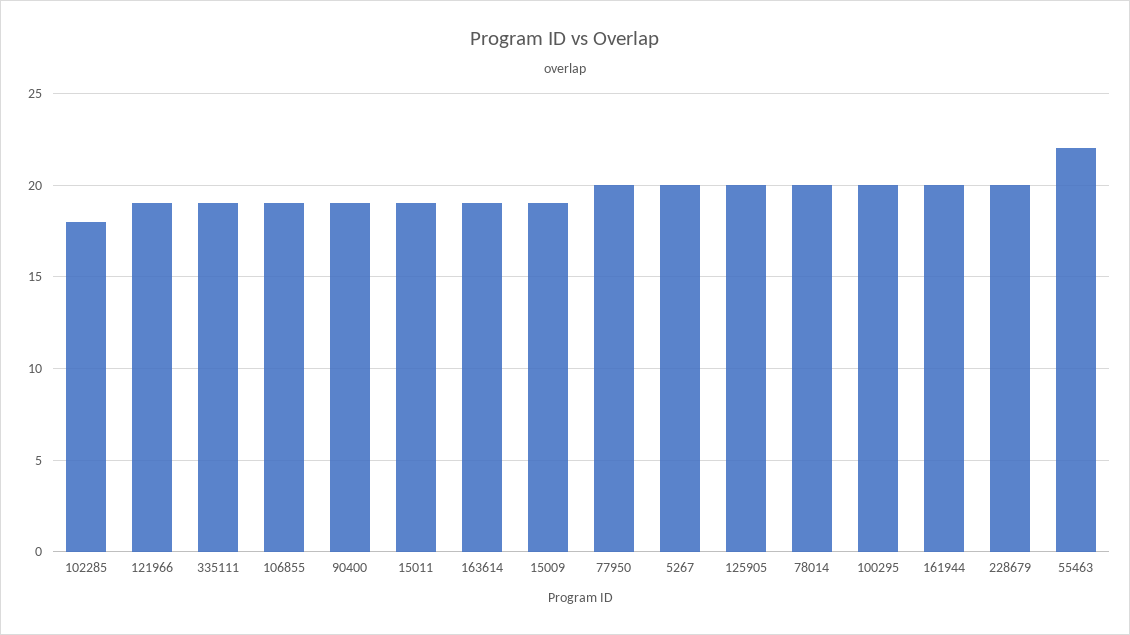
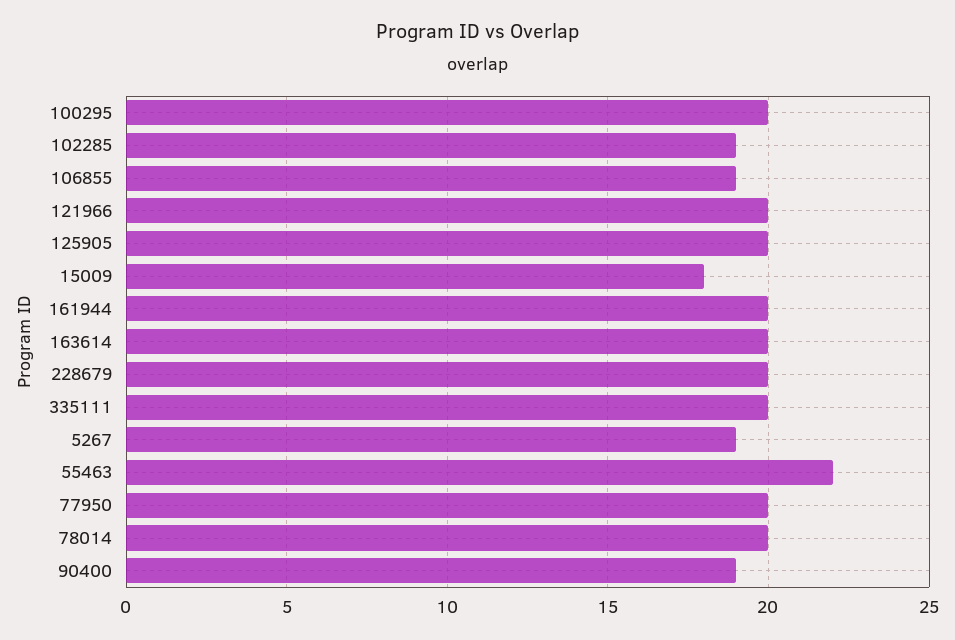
  {
-   "102285": 18,
+   "102285": 19,
-   "121966": 19,
+   "121966": 20,
-   "335111": 19,
+   "335111": 20,
    "106855": 19,
    "90400": 19,
-   "15011": 19,
-   "163614": 19,
+   "163614": 20,
-   "15009": 19,
+   "15009": 18,
    "77950": 20,
-   "5267": 20,
+   "5267": 19,
    "125905": 20,
    "78014": 20,
    "100295": 20,
    "161944": 20,
    "228679": 20,
    "55463": 22
  }

